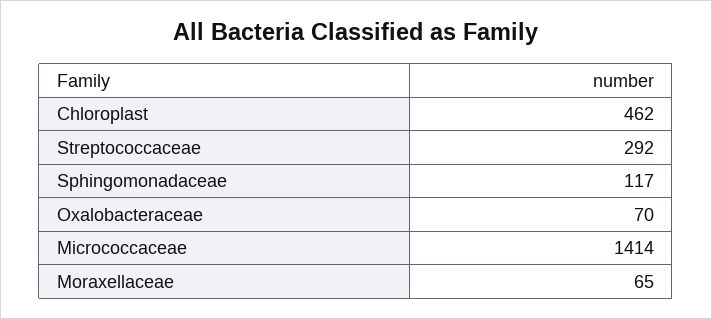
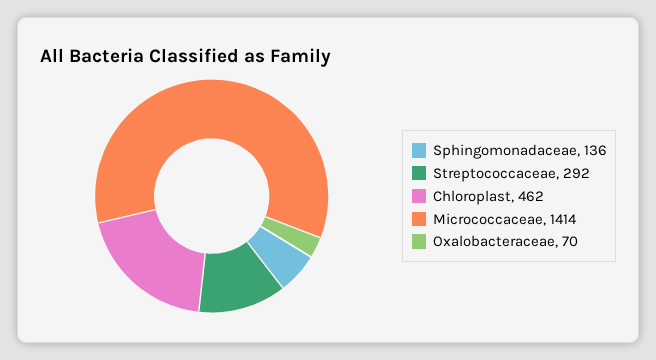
  {
    "Chloroplast": 462,
    "Streptococcaceae": 292,
-   "Sphingomonadaceae": 117,
+   "Sphingomonadaceae": 136,
    "Oxalobacteraceae": 70,
-   "Micrococcaceae": 1414,
+   "Micrococcaceae": 1414
-   "Moraxellaceae": 65
  }

